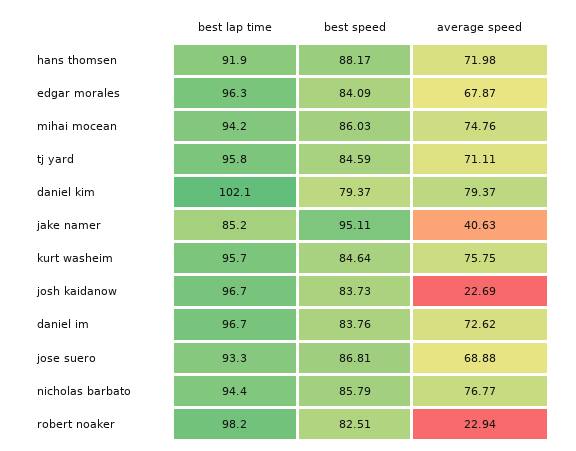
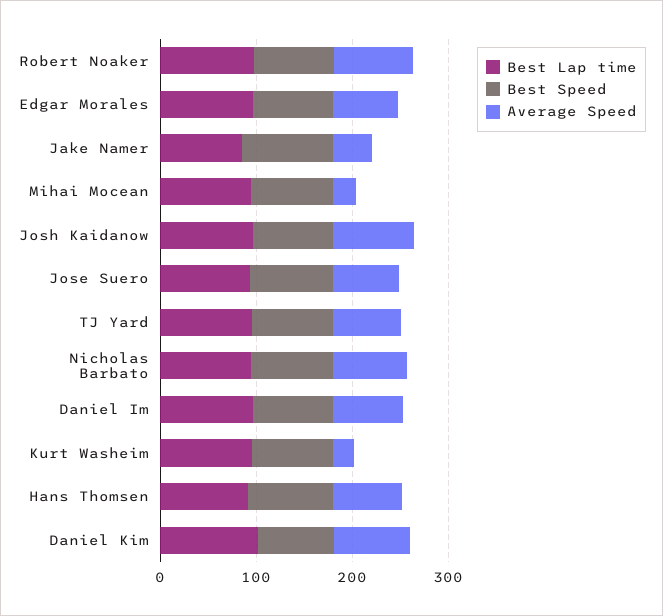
  {
    "best lap time": {
      "hans thomsen": 91.9,
      "edgar morales": 96.3,
      "mihai mocean": 94.2,
      "tj yard": 95.8,
      "daniel kim": 102.1,
      "jake namer": 85.2,
      "kurt washeim": 95.7,
      "josh kaidanow": 96.7,
      "daniel im": 96.7,
      "jose suero": 93.3,
      "nicholas barbato": 94.4,
      "robert noaker": 98.2
    },
    "best speed": {
      "hans thomsen": 88.17,
      "edgar morales": 84.09,
      "mihai mocean": 86.03,
      "tj yard": 84.59,
      "daniel kim": 79.37,
      "jake namer": 95.11,
      "kurt washeim": 84.64,
      "josh kaidanow": 83.73,
      "daniel im": 83.76,
      "jose suero": 86.81,
      "nicholas barbato": 85.79,
      "robert noaker": 82.51
    },
    "average speed": {
      "hans thomsen": 71.98,
      "edgar morales": 67.87,
-     "mihai mocean": 74.76,
+     "mihai mocean": 20,
      "tj yard": 71.11,
      "daniel kim": 79.37,
      "jake namer": 40.63,
-     "kurt washeim": 75.75,
+     "kurt washeim": 20,
-     "josh kaidanow": 22.69,
+     "josh kaidanow": 80,
      "daniel im": 72.62,
      "jose suero": 68.88,
      "nicholas barbato": 76.77,
-     "robert noaker": 22.94
+     "robert noaker": 80
    }
  }

